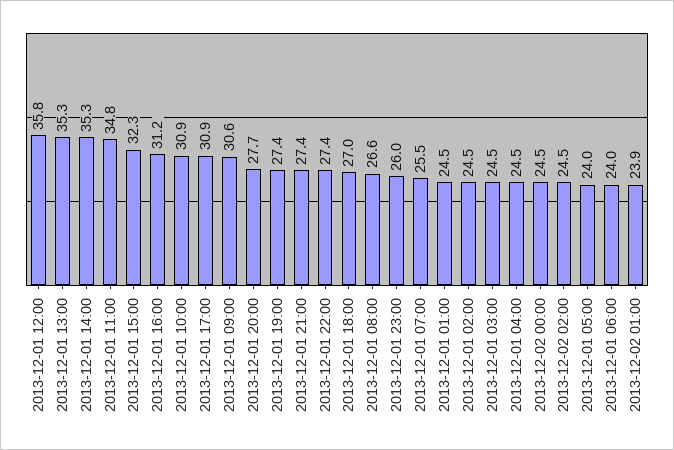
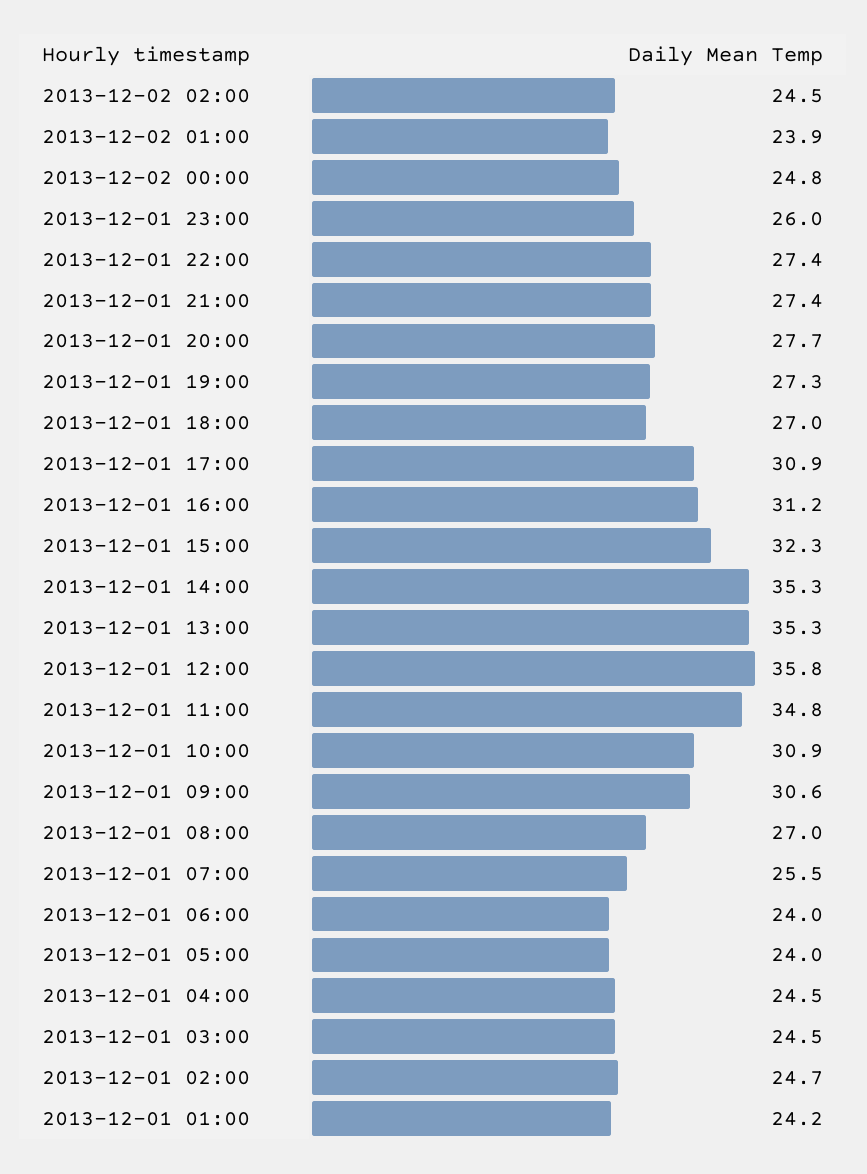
  {
    "2013-12-01 12:00": 35.8,
    "2013-12-01 13:00": 35.3,
    "2013-12-01 14:00": 35.3,
    "2013-12-01 11:00": 34.8,
    "2013-12-01 15:00": 32.3,
    "2013-12-01 16:00": 31.2,
    "2013-12-01 10:00": 30.9,
    "2013-12-01 17:00": 30.9,
    "2013-12-01 09:00": 30.6,
    "2013-12-01 20:00": 27.7,
-   "2013-12-01 19:00": 27.4,
+   "2013-12-01 19:00": 27.3,
    "2013-12-01 21:00": 27.4,
    "2013-12-01 22:00": 27.4,
    "2013-12-01 18:00": 27,
-   "2013-12-01 08:00": 26.6,
+   "2013-12-01 08:00": 27,
    "2013-12-01 23:00": 26,
    "2013-12-01 07:00": 25.5,
-   "2013-12-01 01:00": 24.5,
+   "2013-12-01 01:00": 24.2,
-   "2013-12-01 02:00": 24.5,
+   "2013-12-01 02:00": 24.7,
    "2013-12-01 03:00": 24.5,
    "2013-12-01 04:00": 24.5,
-   "2013-12-02 00:00": 24.5,
+   "2013-12-02 00:00": 24.8,
    "2013-12-02 02:00": 24.5,
    "2013-12-01 05:00": 24,
    "2013-12-01 06:00": 24,
    "2013-12-02 01:00": 23.9
  }

